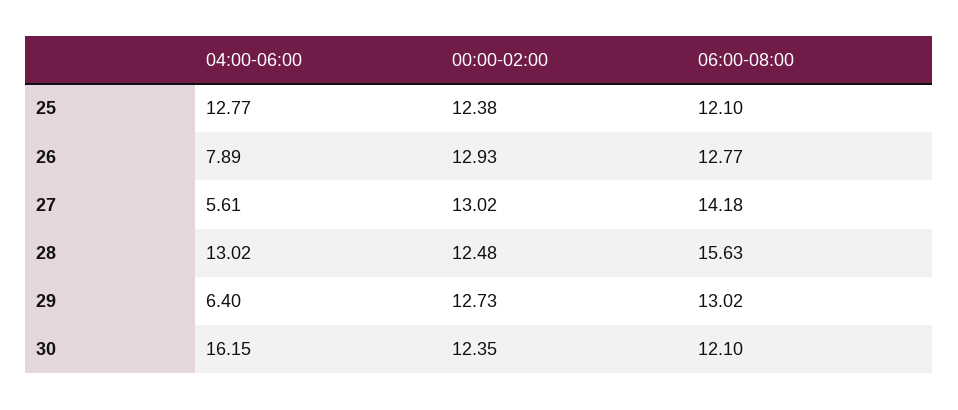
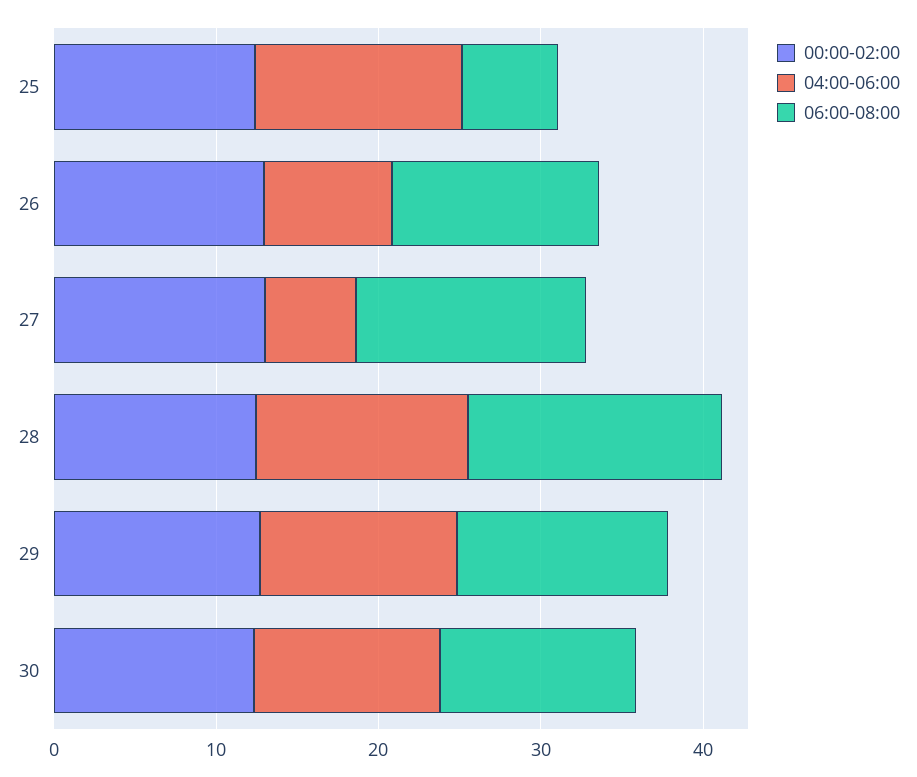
  {
    "04:00-06:00": {
      "25": 12.77,
      "26": 7.89,
      "27": 5.61,
      "28": 13.02,
-     "29": 6.4,
+     "29": 12,
-     "30": 16.15
+     "30": 12
    },
    "00:00-02:00": {
      "25": 12.38,
      "26": 12.93,
      "27": 13.02,
      "28": 12.48,
      "29": 12.73,
      "30": 12.35
    },
    "06:00-08:00": {
-     "25": 12.1,
+     "25": 6,
      "26": 12.77,
      "27": 14.18,
      "28": 15.63,
      "29": 13.02,
      "30": 12.1
    }
  }

